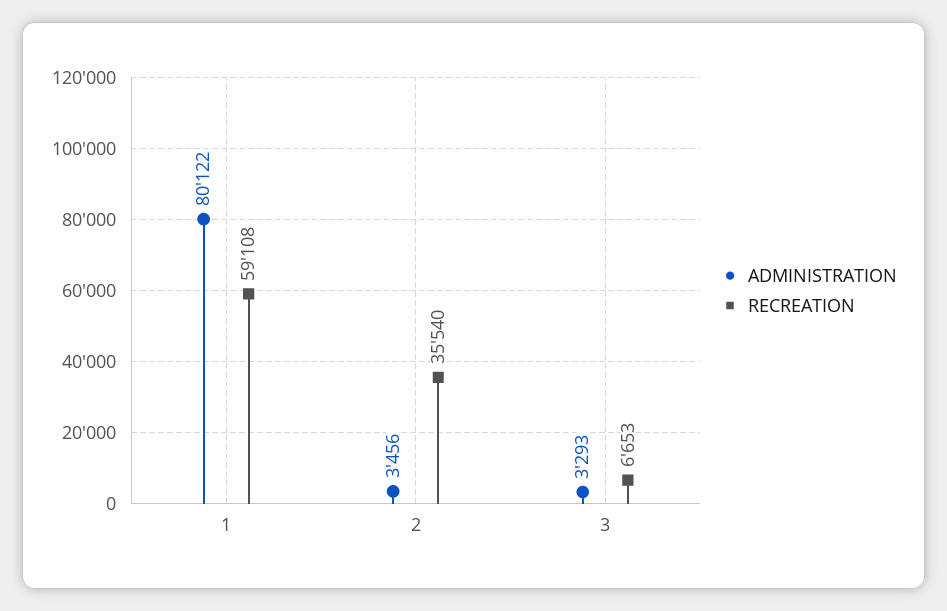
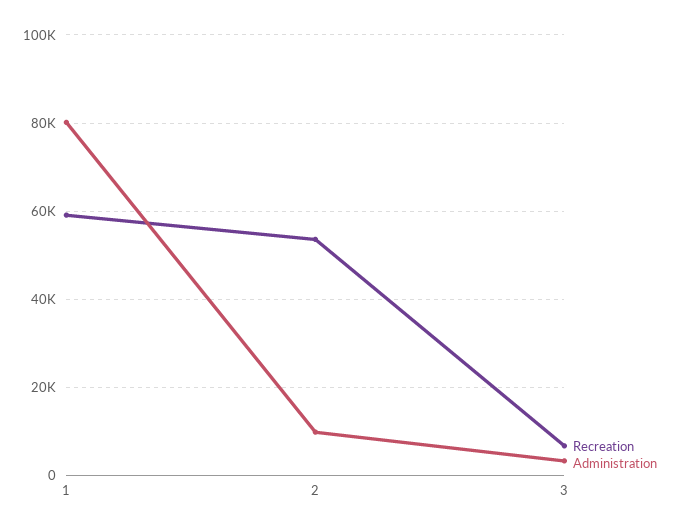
  {
    "ADMINISTRATION": {
      "1": 80122,
-     "2": 3456,
+     "2": 10000,
      "3": 3293
    },
    "RECREATION": {
      "1": 59108,
-     "2": 35540,
+     "2": 54000,
      "3": 6653
    }
  }

